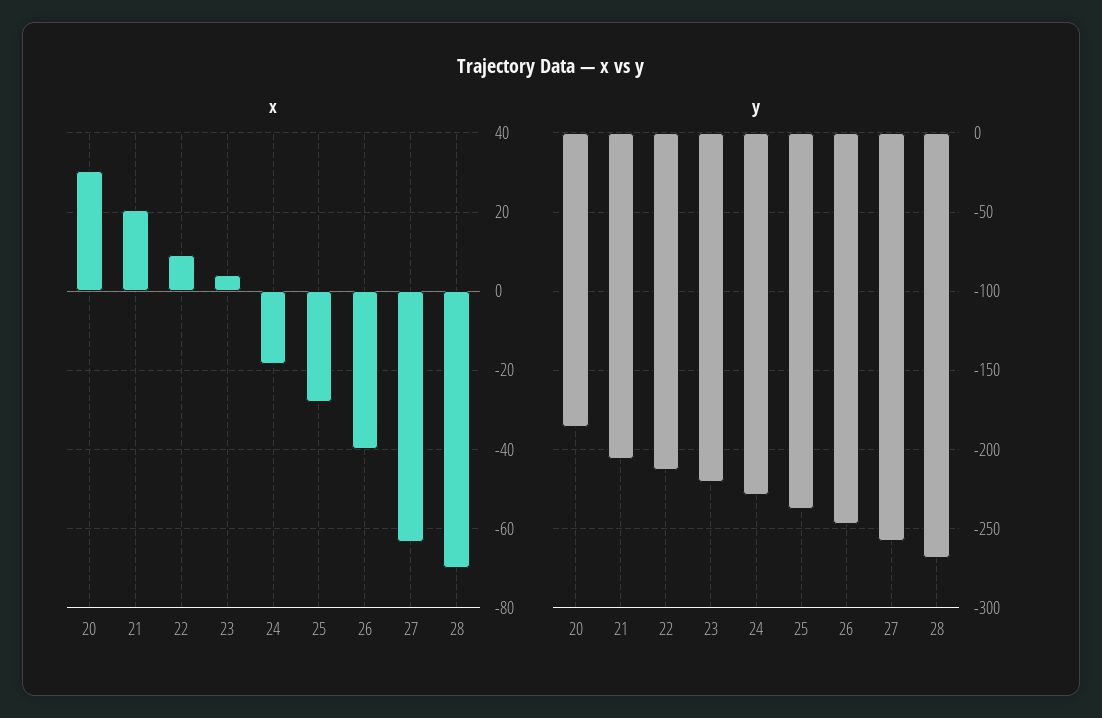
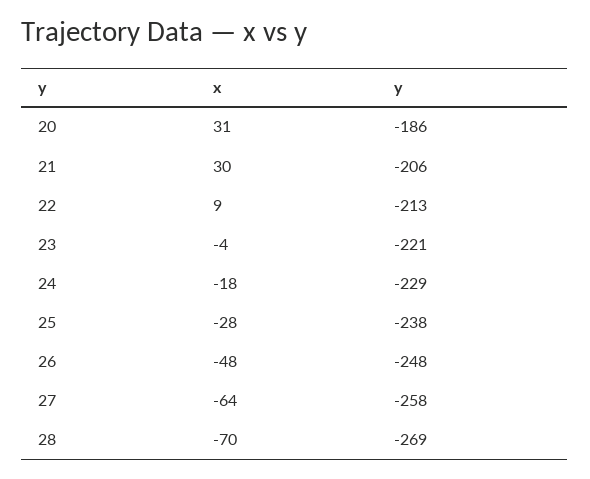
  {
    "x": {
      "20": 31,
-     "21": 20,
+     "21": 30,
      "22": 9,
-     "23": 4,
+     "23": -4,
      "24": -18,
      "25": -28,
-     "26": -40,
+     "26": -48,
      "27": -64,
      "28": -70
    },
    "y": {
      "20": -186,
      "21": -206,
      "22": -213,
      "23": -221,
      "24": -229,
      "25": -238,
      "26": -248,
      "27": -258,
      "28": -269
    }
  }

